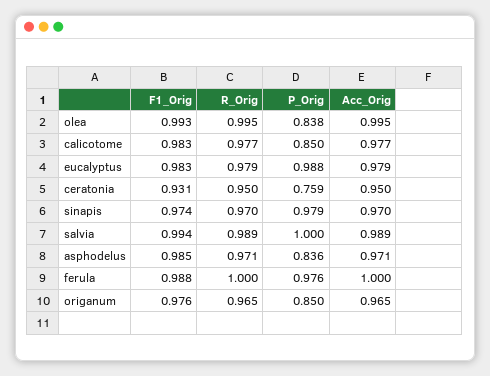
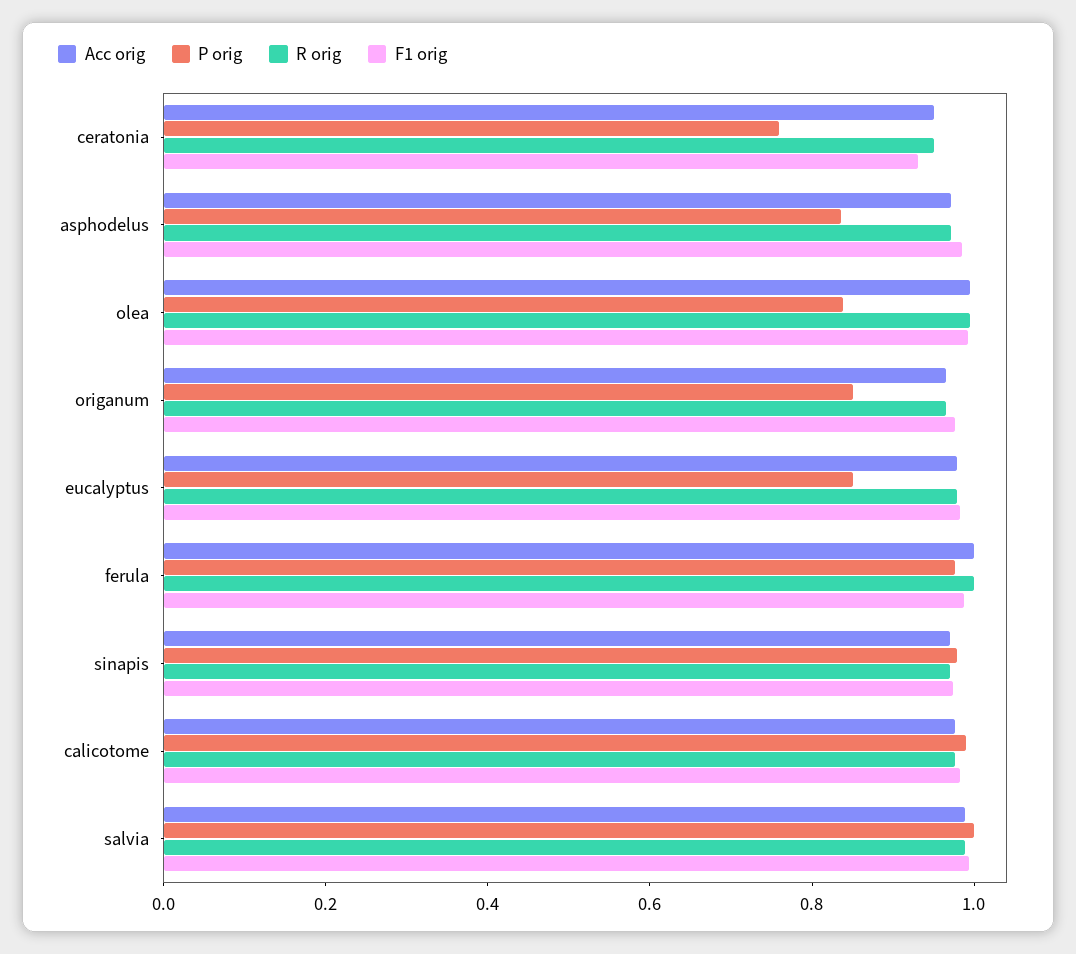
  {
    "F1_Orig": {
      "olea": 0.993,
      "calicotome": 0.983,
      "eucalyptus": 0.983,
      "ceratonia": 0.931,
      "sinapis": 0.974,
      "salvia": 0.994,
      "asphodelus": 0.985,
      "ferula": 0.988,
      "origanum": 0.976
    },
    "R_Orig": {
      "olea": 0.995,
      "calicotome": 0.977,
      "eucalyptus": 0.979,
      "ceratonia": 0.95,
      "sinapis": 0.97,
      "salvia": 0.989,
      "asphodelus": 0.971,
      "ferula": 1,
      "origanum": 0.965
    },
    "P_Orig": {
      "olea": 0.838,
-     "calicotome": 0.85,
+     "calicotome": 1,
-     "eucalyptus": 0.988,
+     "eucalyptus": 0.85,
      "ceratonia": 0.759,
      "sinapis": 0.979,
      "salvia": 1,
      "asphodelus": 0.836,
      "ferula": 0.976,
      "origanum": 0.85
    },
    "Acc_Orig": {
      "olea": 0.995,
      "calicotome": 0.977,
      "eucalyptus": 0.979,
      "ceratonia": 0.95,
      "sinapis": 0.97,
      "salvia": 0.989,
      "asphodelus": 0.971,
      "ferula": 1,
      "origanum": 0.965
    }
  }

